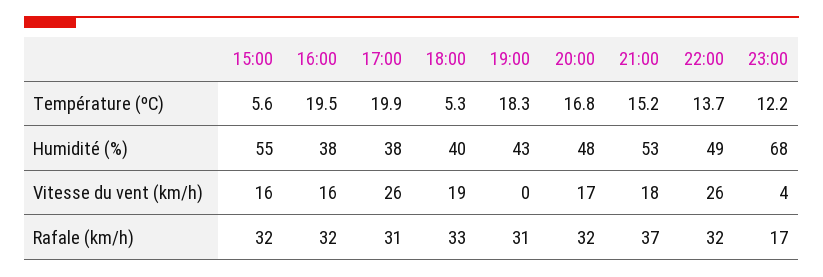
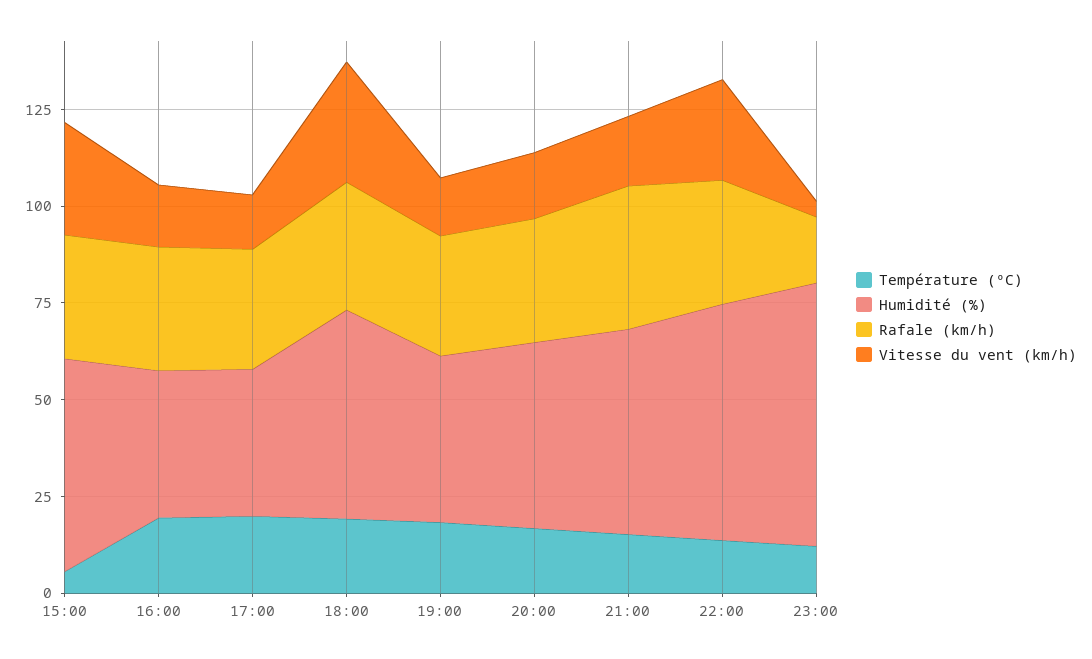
  {
    "Température (ºC)": {
      "15:00": 5.6,
      "16:00": 19.5,
      "17:00": 19.9,
-     "18:00": 5.3,
+     "18:00": 20,
      "19:00": 18.3,
      "20:00": 16.8,
      "21:00": 15.2,
      "22:00": 13.7,
      "23:00": 12.2
    },
    "Humidité (%)": {
      "15:00": 55,
      "16:00": 38,
      "17:00": 38,
-     "18:00": 40,
+     "18:00": 55,
      "19:00": 43,
      "20:00": 48,
      "21:00": 53,
-     "22:00": 49,
+     "22:00": 60,
      "23:00": 68
    },
    "Vitesse du vent (km/h)": {
-     "15:00": 16,
+     "15:00": 30,
      "16:00": 16,
-     "17:00": 26,
+     "17:00": 15,
-     "18:00": 19,
+     "18:00": 30,
-     "19:00": 0,
+     "19:00": 15,
      "20:00": 17,
      "21:00": 18,
      "22:00": 26,
      "23:00": 4
    },
    "Rafale (km/h)": {
      "15:00": 32,
      "16:00": 32,
      "17:00": 31,
      "18:00": 33,
      "19:00": 31,
      "20:00": 32,
      "21:00": 37,
      "22:00": 32,
      "23:00": 17
    }
  }

